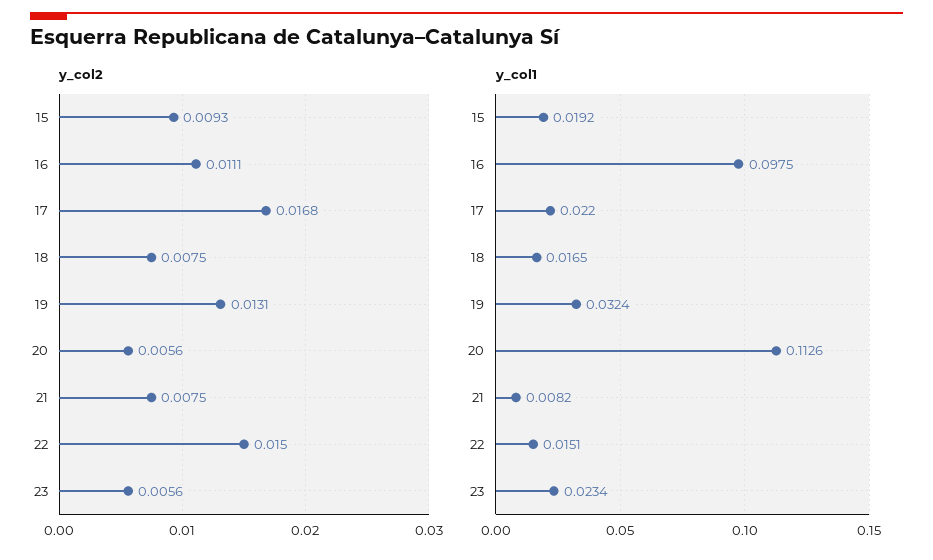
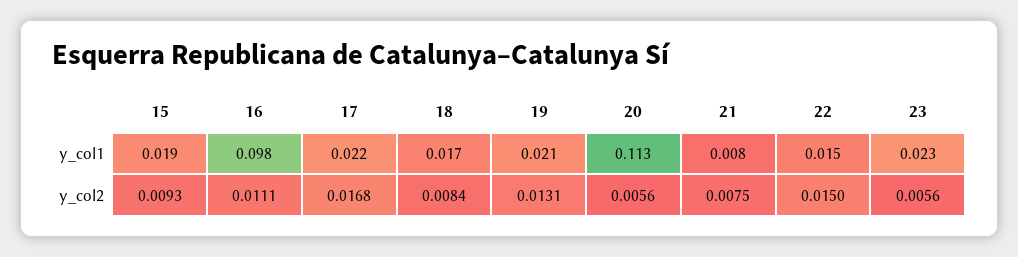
  {
    "y_col2": {
      "15": 0.0093,
      "16": 0.0111,
      "17": 0.0168,
-     "18": 0.0075,
+     "18": 0.0084,
      "19": 0.0131,
      "20": 0.0056,
      "21": 0.0075,
      "22": 0.015,
      "23": 0.0056
    },
    "y_col1": {
      "15": 0.0192,
      "16": 0.0975,
      "17": 0.022,
      "18": 0.0165,
-     "19": 0.0324,
+     "19": 0.021,
      "20": 0.1126,
      "21": 0.0082,
      "22": 0.0151,
      "23": 0.0234
    }
  }

